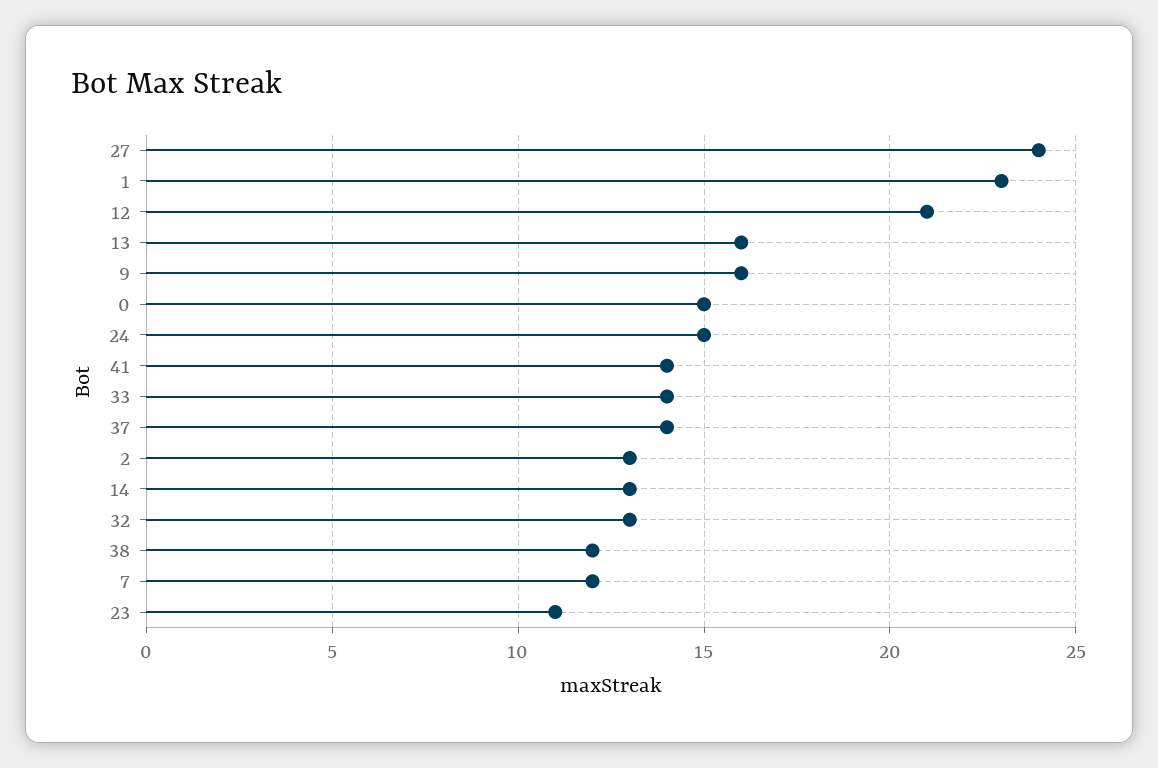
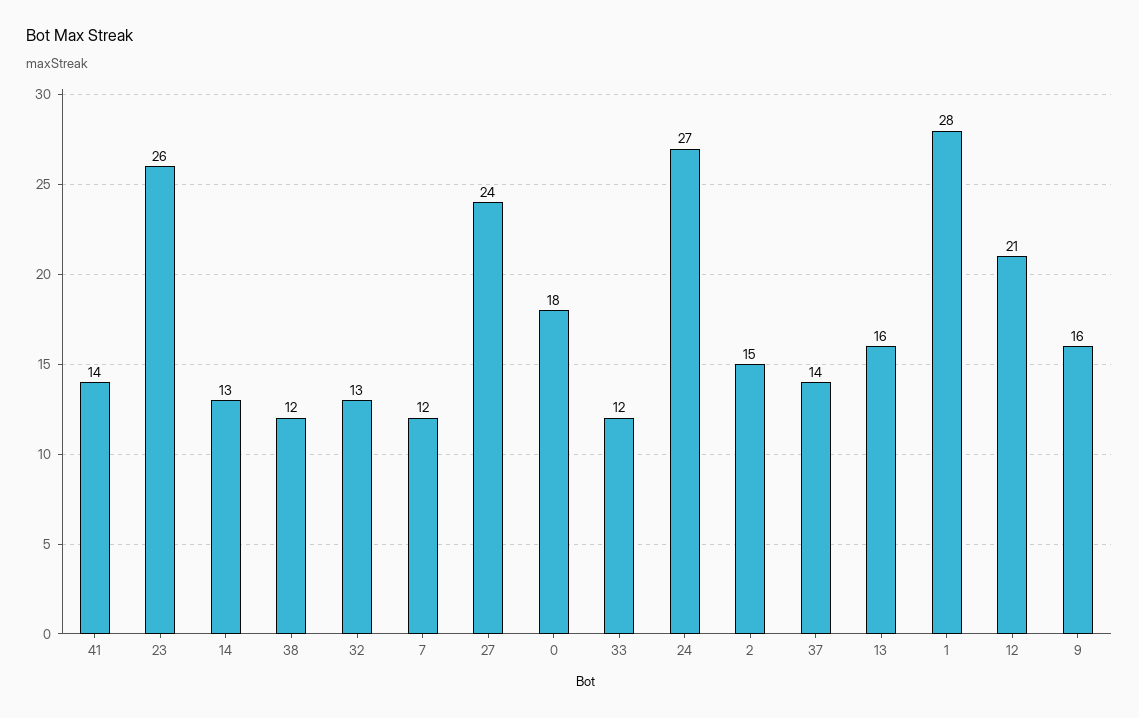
  {
    "27": 24,
-   "1": 23,
+   "1": 28,
    "12": 21,
    "13": 16,
    "9": 16,
-   "0": 15,
+   "0": 18,
-   "24": 15,
+   "24": 27,
    "41": 14,
-   "33": 14,
+   "33": 12,
    "37": 14,
-   "2": 13,
+   "2": 15,
    "14": 13,
    "32": 13,
    "38": 12,
    "7": 12,
-   "23": 11
+   "23": 26
  }

